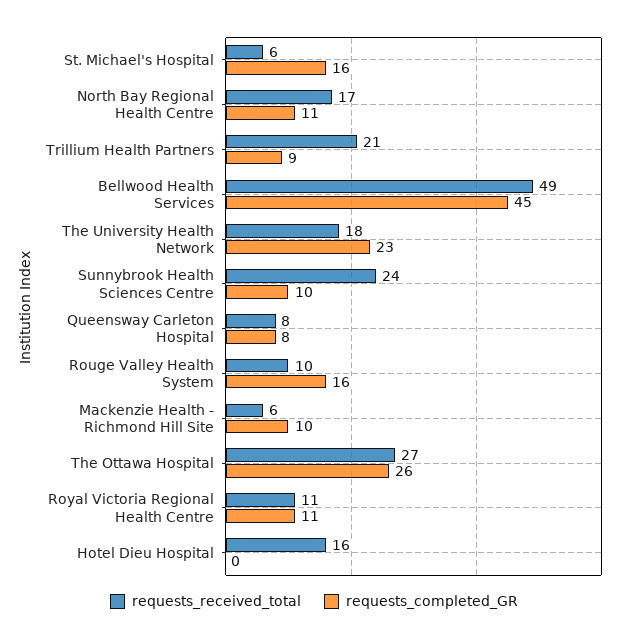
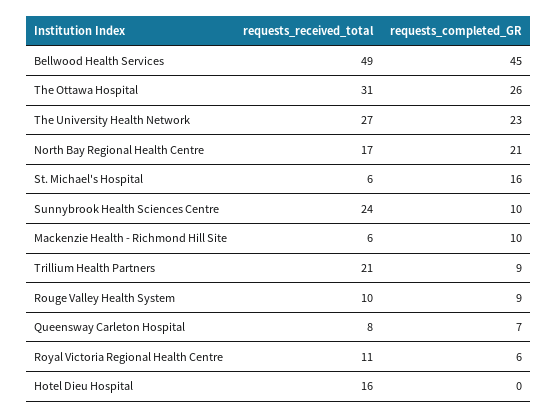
  {
    "requests_received_total": {
      "St. Michael's Hospital": 6,
      "North Bay Regional Health Centre": 17,
      "Trillium Health Partners": 21,
      "Bellwood Health Services": 49,
-     "The University Health Network": 18,
+     "The University Health Network": 27,
      "Sunnybrook Health Sciences Centre": 24,
      "Queensway Carleton Hospital": 8,
      "Rouge Valley Health System": 10,
      "Mackenzie Health - Richmond Hill Site": 6,
-     "The Ottawa Hospital": 27,
+     "The Ottawa Hospital": 31,
      "Royal Victoria Regional Health Centre": 11,
      "Hotel Dieu Hospital": 16
    },
    "requests_completed_GR": {
      "St. Michael's Hospital": 16,
-     "North Bay Regional Health Centre": 11,
+     "North Bay Regional Health Centre": 21,
      "Trillium Health Partners": 9,
      "Bellwood Health Services": 45,
      "The University Health Network": 23,
      "Sunnybrook Health Sciences Centre": 10,
-     "Queensway Carleton Hospital": 8,
+     "Queensway Carleton Hospital": 7,
-     "Rouge Valley Health System": 16,
+     "Rouge Valley Health System": 9,
      "Mackenzie Health - Richmond Hill Site": 10,
      "The Ottawa Hospital": 26,
-     "Royal Victoria Regional Health Centre": 11,
+     "Royal Victoria Regional Health Centre": 6,
      "Hotel Dieu Hospital": 0
    }
  }

